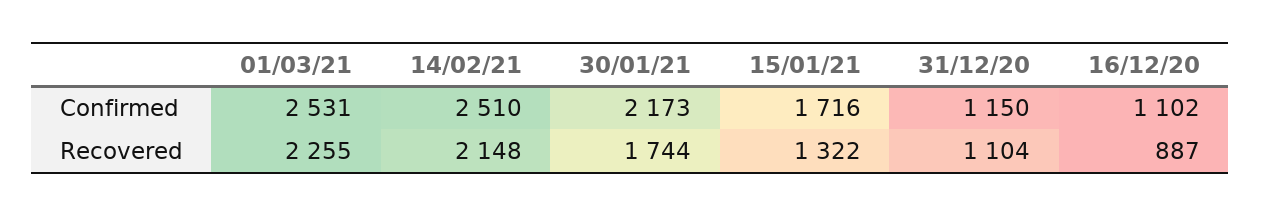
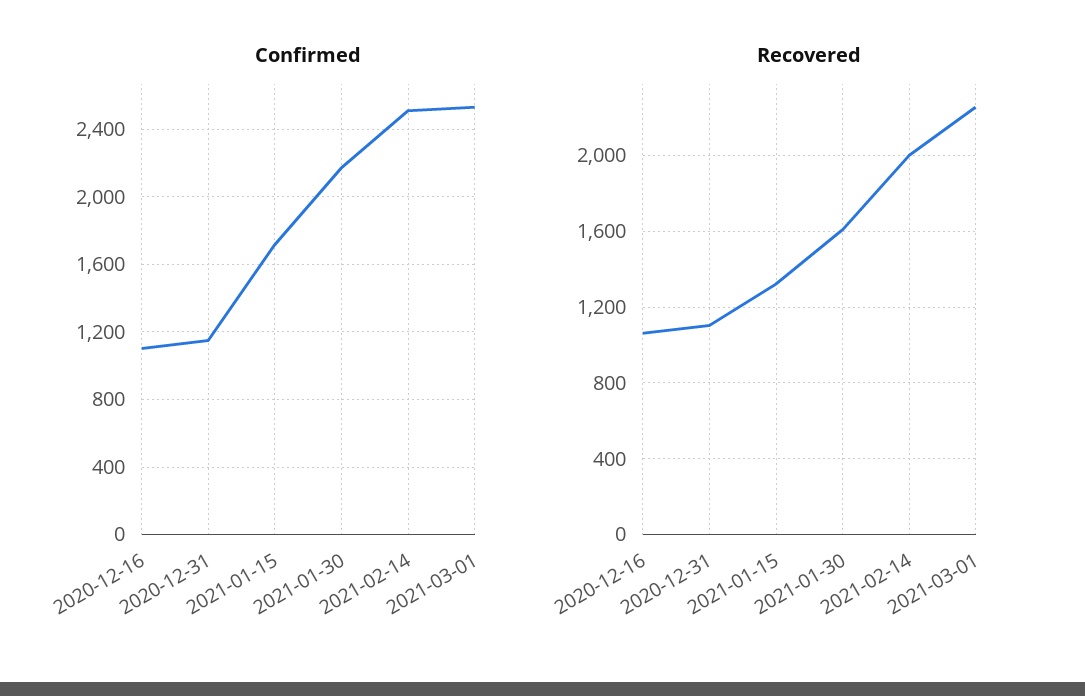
  {
    "Confirmed": {
      "01/03/21": 2531,
      "14/02/21": 2510,
      "30/01/21": 2173,
      "15/01/21": 1716,
      "31/12/20": 1150,
      "16/12/20": 1102
    },
    "Recovered": {
      "01/03/21": 2255,
-     "14/02/21": 2148,
+     "14/02/21": 2000,
-     "30/01/21": 1744,
+     "30/01/21": 1600,
      "15/01/21": 1322,
      "31/12/20": 1104,
-     "16/12/20": 887
+     "16/12/20": 1050
    }
  }

